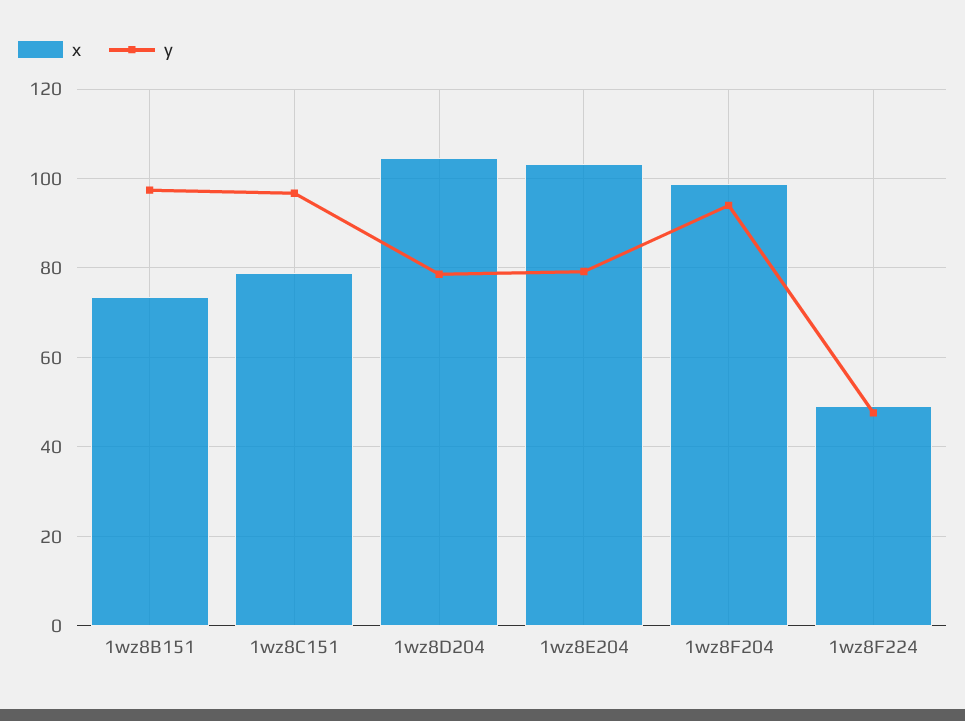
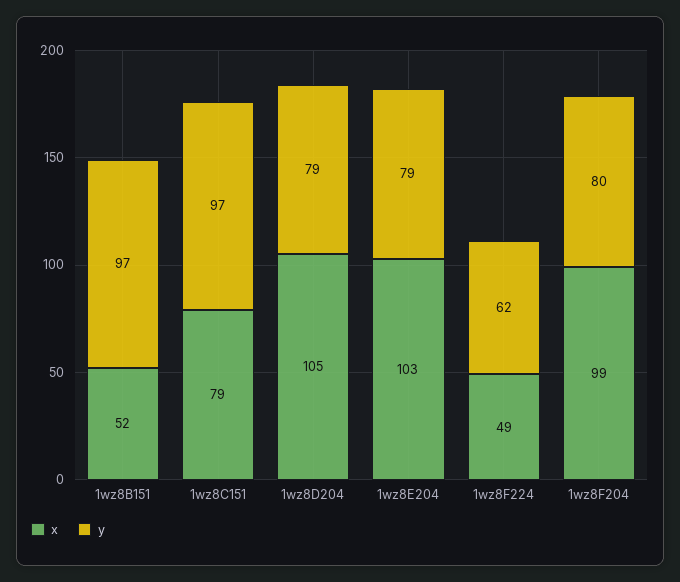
  {
    "x": {
-     "1wz8B151": 74,
+     "1wz8B151": 52,
      "1wz8C151": 79,
      "1wz8D204": 105,
      "1wz8E204": 103,
      "1wz8F204": 99,
      "1wz8F224": 49
    },
    "y": {
      "1wz8B151": 97,
      "1wz8C151": 97,
      "1wz8D204": 79,
      "1wz8E204": 79,
-     "1wz8F204": 94,
+     "1wz8F204": 80,
-     "1wz8F224": 48
+     "1wz8F224": 62
    }
  }

